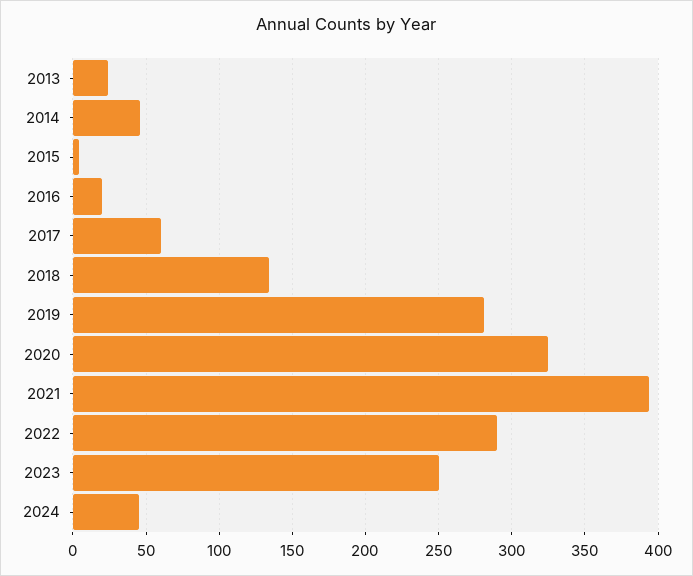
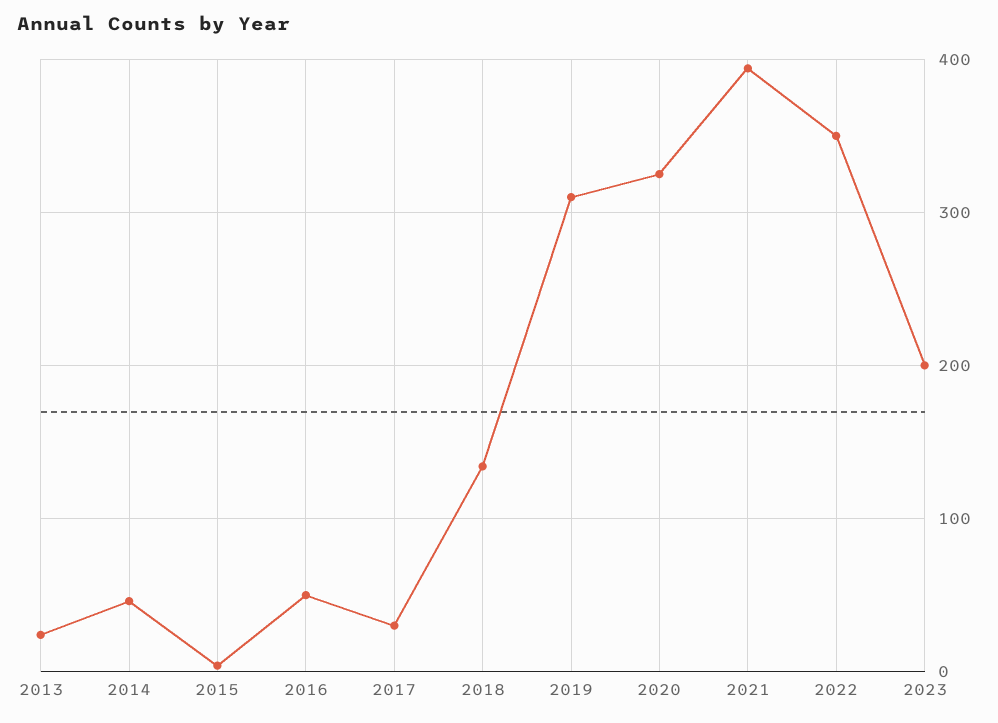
  {
    "2013": 25,
    "2014": 45,
    "2015": 5,
-   "2016": 20,
+   "2016": 50,
-   "2017": 60,
+   "2017": 30,
    "2018": 135,
-   "2019": 280,
+   "2019": 310,
    "2020": 325,
    "2021": 395,
-   "2022": 290,
+   "2022": 350,
-   "2023": 250,
+   "2023": 200
-   "2024": 45
  }

